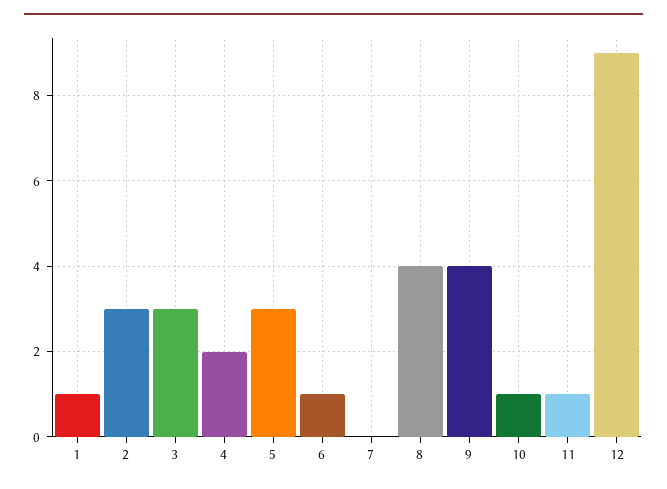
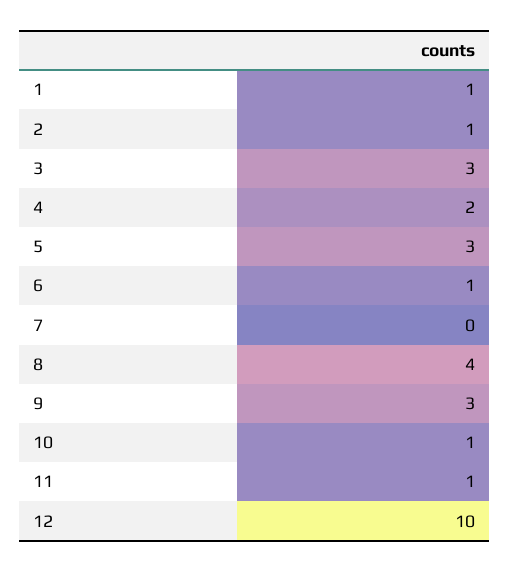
  {
    "1": 1,
-   "2": 3,
+   "2": 1,
    "3": 3,
    "4": 2,
    "5": 3,
    "6": 1,
    "7": 0,
    "8": 4,
-   "9": 4,
+   "9": 3,
    "10": 1,
    "11": 1,
-   "12": 9
+   "12": 10
  }

